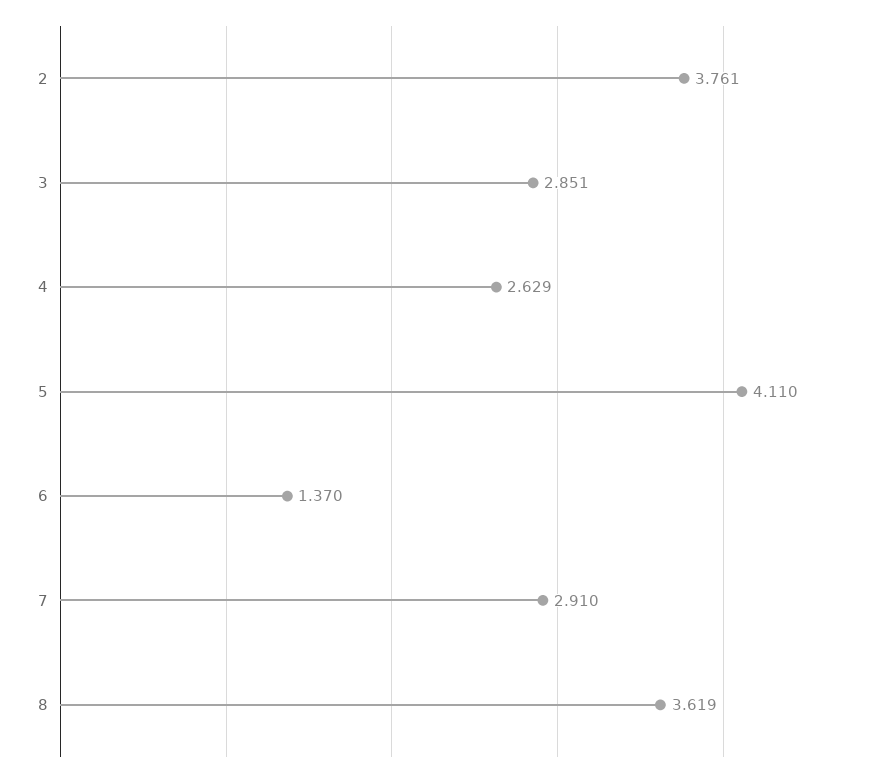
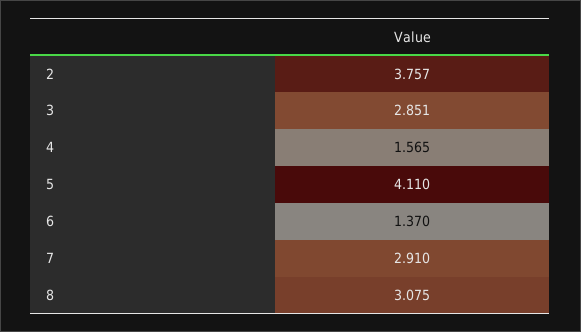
  {
-   "2": 3.761,
+   "2": 3.757,
    "3": 2.851,
-   "4": 2.629,
+   "4": 1.565,
    "5": 4.11,
    "6": 1.37,
    "7": 2.91,
-   "8": 3.619
+   "8": 3.075
  }

